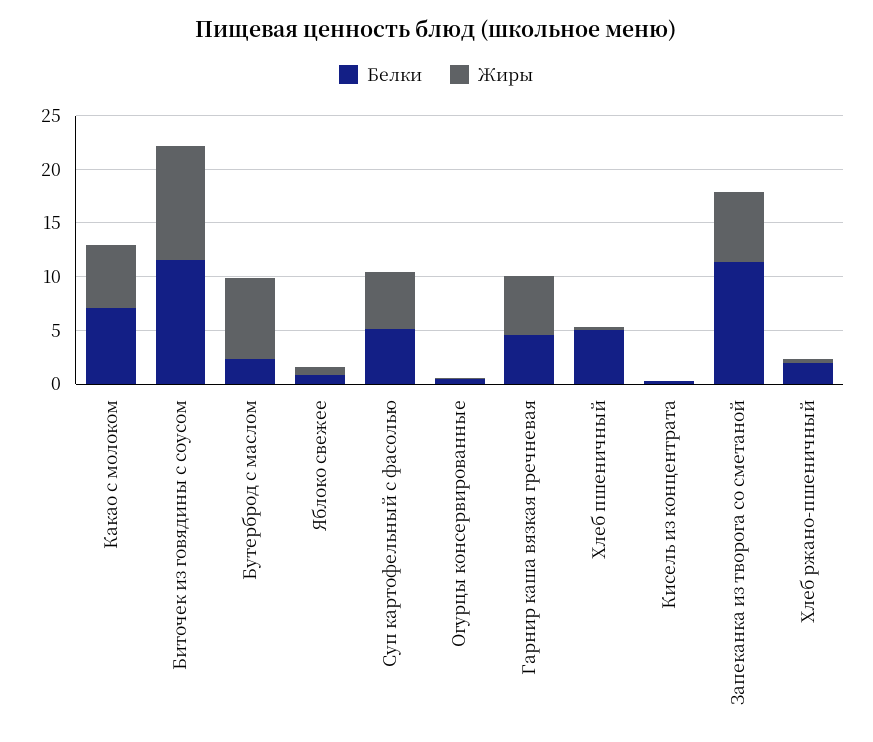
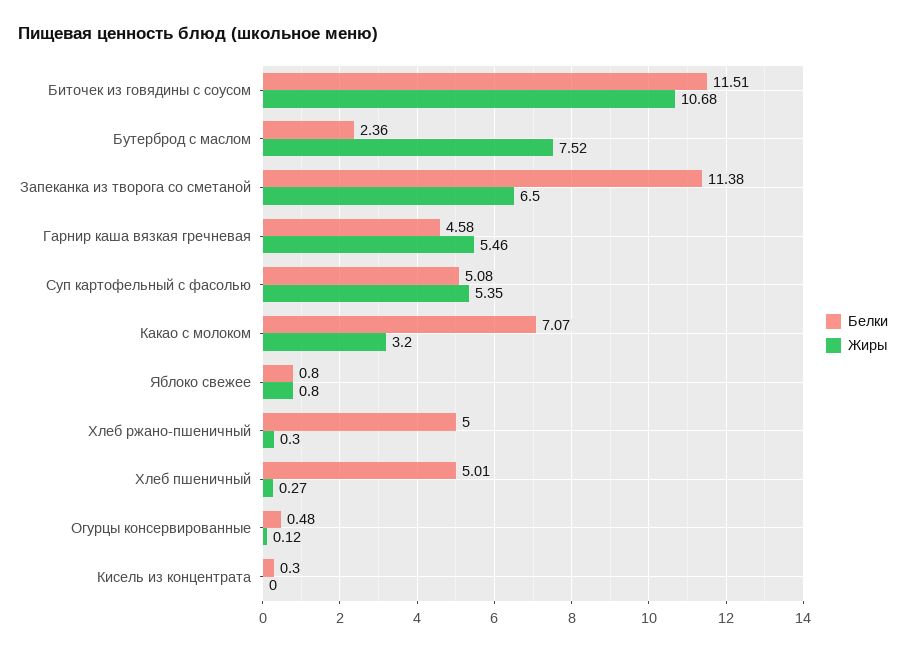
  {
    "Белки": {
      "Какао с молоком": 7.07,
      "Биточек из говядины с соусом": 11.51,
      "Бутерброд с маслом": 2.36,
      "Яблоко свежее": 0.8,
      "Суп картофельный с фасолью": 5.08,
      "Огурцы консервированные": 0.48,
      "Гарнир каша вязкая гречневая": 4.58,
      "Хлеб пшеничный": 5.01,
      "Кисель из концентрата": 0.3,
      "Запеканка из творога со сметаной": 11.38,
-     "Хлеб ржано-пшеничный": 2
+     "Хлеб ржано-пшеничный": 5
    },
    "Жиры": {
-     "Какао с молоком": 6,
+     "Какао с молоком": 3.2,
      "Биточек из говядины с соусом": 10.68,
      "Бутерброд с маслом": 7.52,
      "Яблоко свежее": 0.8,
      "Суп картофельный с фасолью": 5.35,
      "Огурцы консервированные": 0.12,
      "Гарнир каша вязкая гречневая": 5.46,
      "Хлеб пшеничный": 0.27,
      "Кисель из концентрата": 0,
      "Запеканка из творога со сметаной": 6.5,
      "Хлеб ржано-пшеничный": 0.3
    }
  }

